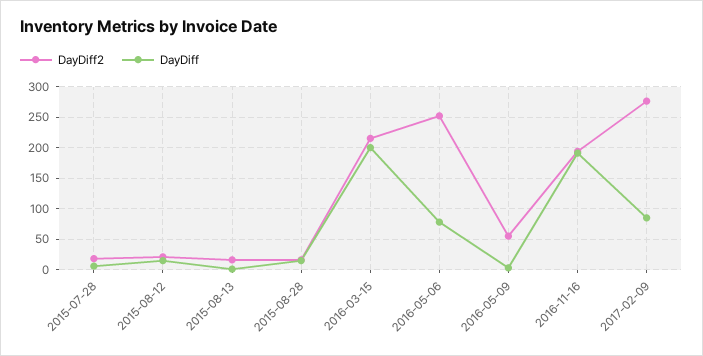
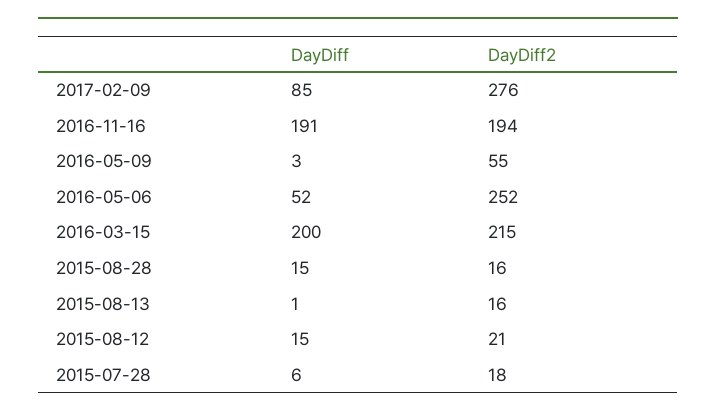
  {
    "DayDiff2": {
      "2015-07-28": 18,
      "2015-08-12": 21,
      "2015-08-13": 16,
      "2015-08-28": 16,
      "2016-03-15": 215,
      "2016-05-06": 252,
      "2016-05-09": 55,
      "2016-11-16": 194,
      "2017-02-09": 276
    },
    "DayDiff": {
      "2015-07-28": 6,
      "2015-08-12": 15,
      "2015-08-13": 1,
      "2015-08-28": 15,
      "2016-03-15": 200,
-     "2016-05-06": 80,
+     "2016-05-06": 52,
      "2016-05-09": 3,
      "2016-11-16": 191,
      "2017-02-09": 85
    }
  }

